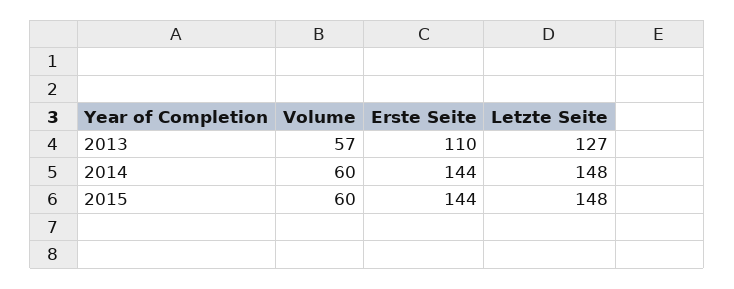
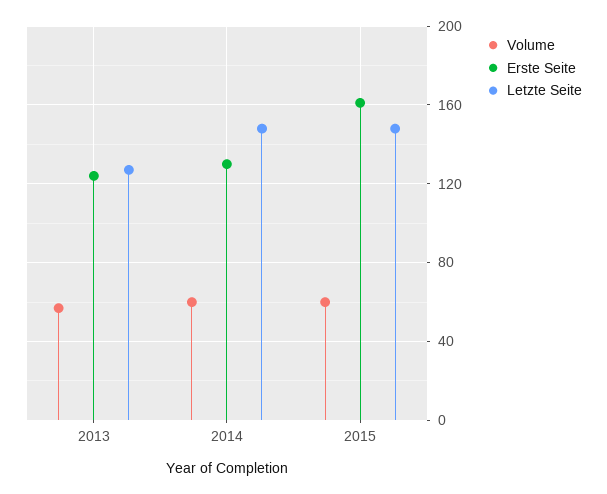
  {
    "Volume": {
      "2013": 57,
      "2014": 60,
      "2015": 60
    },
    "Erste Seite": {
-     "2013": 110,
+     "2013": 125,
-     "2014": 144,
+     "2014": 130,
-     "2015": 144
+     "2015": 160
    },
    "Letzte Seite": {
      "2013": 127,
      "2014": 148,
      "2015": 148
    }
  }

